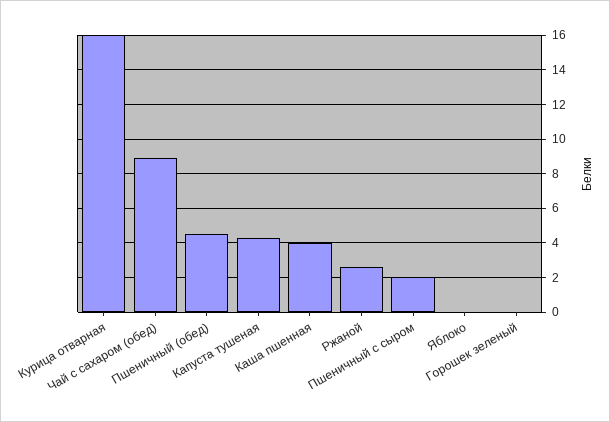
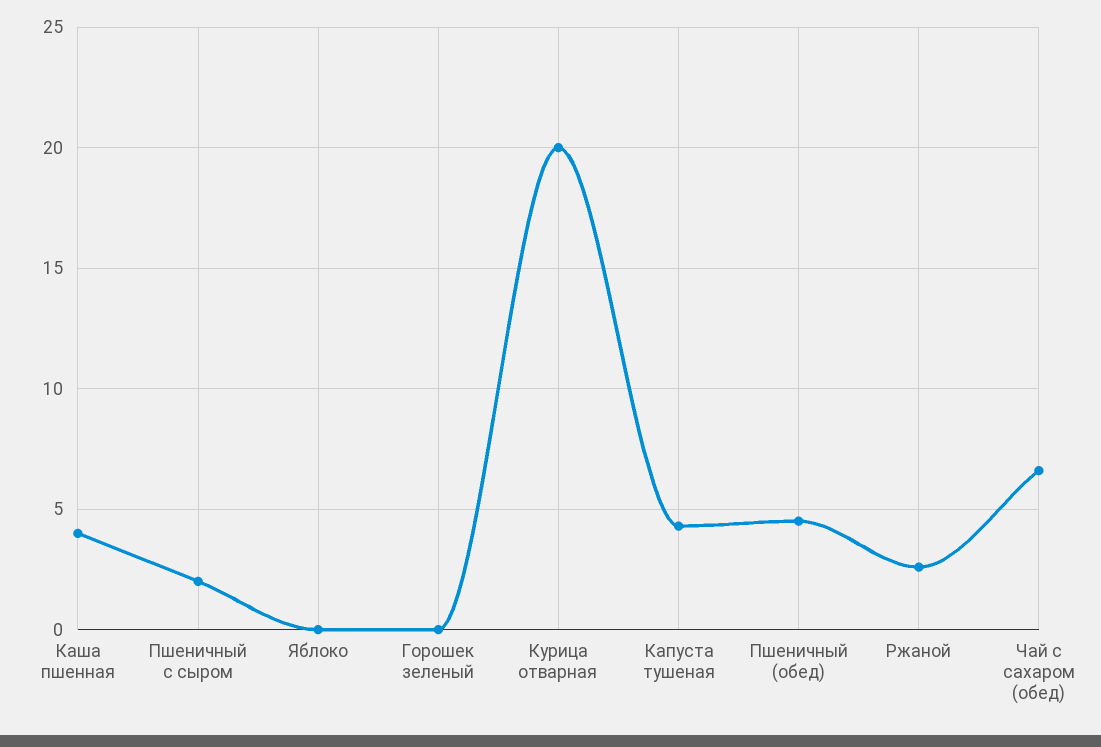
  {
-   "Курица отварная": 16,
+   "Курица отварная": 20,
-   "Чай с сахаром (обед)": 9,
+   "Чай с сахаром (обед)": 6.5,
    "Пшеничный (обед)": 4.5,
    "Капуста тушеная": 4.5,
    "Каша пшенная": 4,
    "Ржаной": 2.5,
    "Пшеничный с сыром": 2,
    "Яблоко": 0,
    "Горошек зеленый": 0
  }

